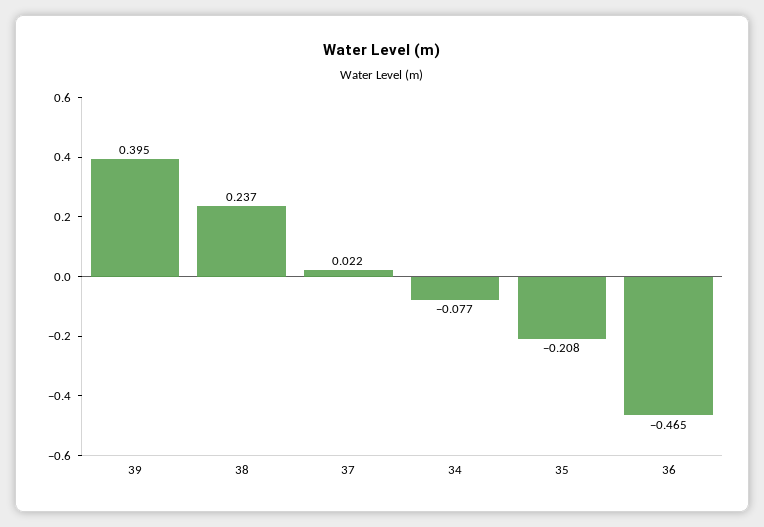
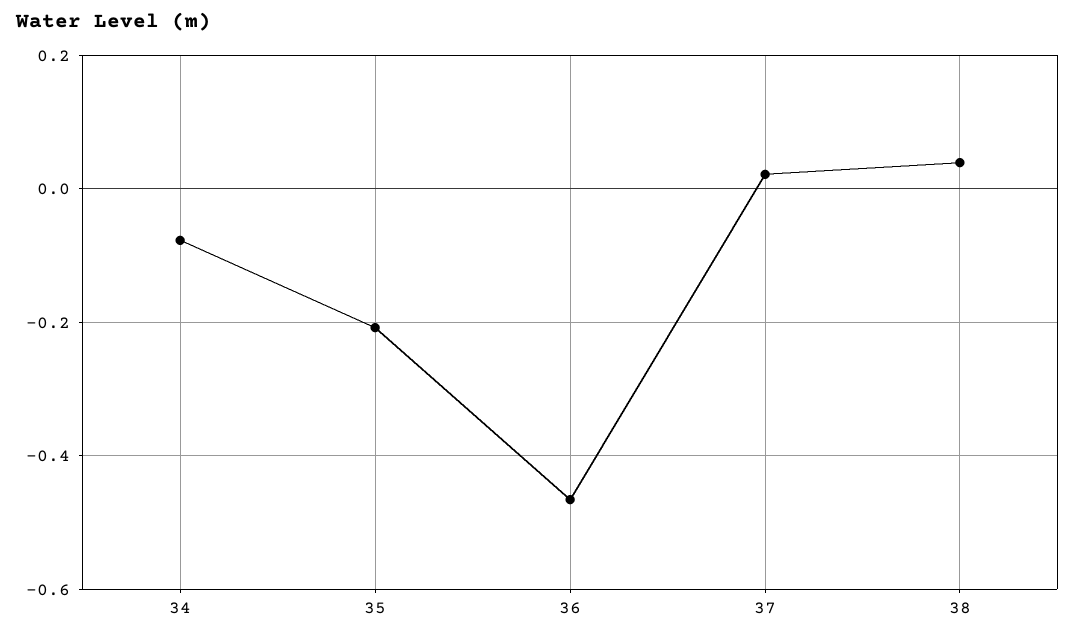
  {
-   "39": 0.395,
-   "38": 0.237,
+   "38": 0.04,
    "37": 0.022,
    "34": -0.077,
    "35": -0.208,
    "36": -0.465
  }

